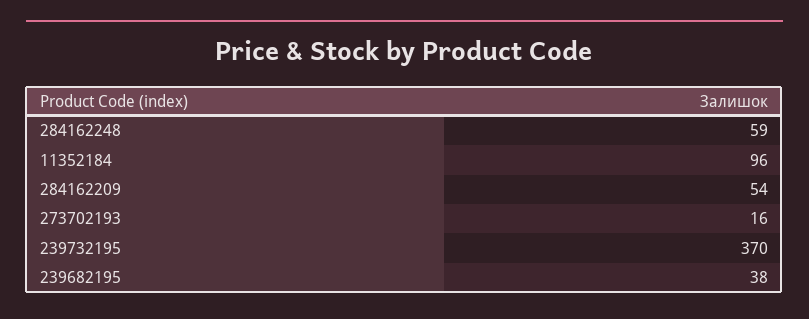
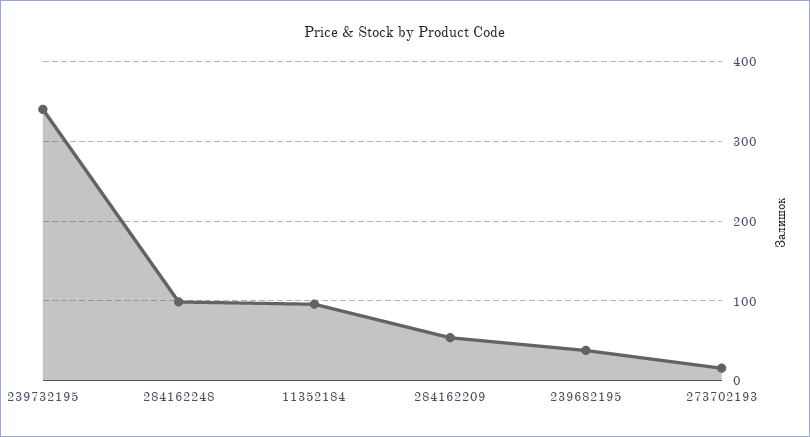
  {
-   "284162248": 59,
+   "284162248": 100,
    "11352184": 96,
    "284162209": 54,
    "273702193": 16,
-   "239732195": 370,
+   "239732195": 340,
    "239682195": 38
  }

